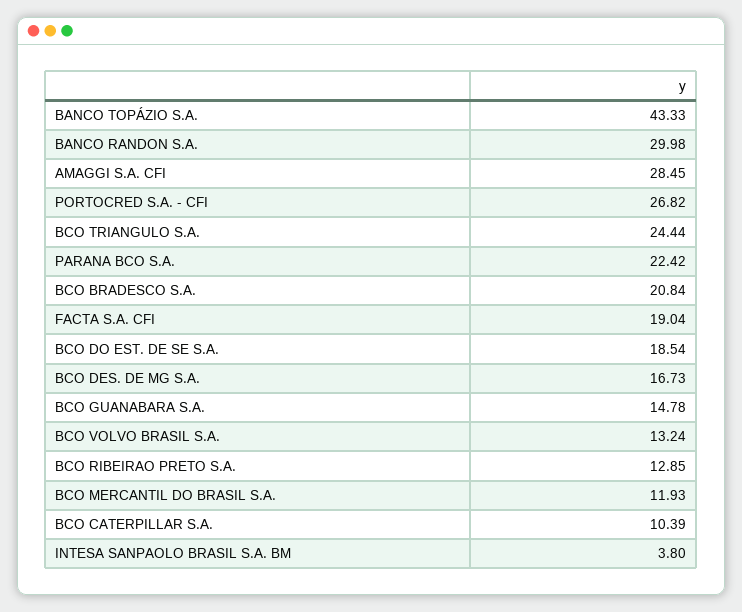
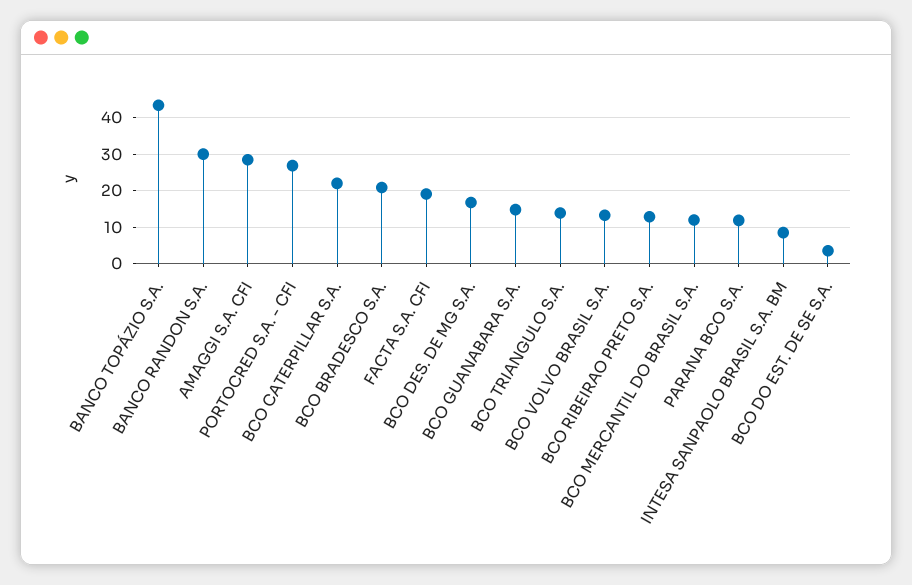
  {
    "BANCO TOPÁZIO S.A.": 43.33,
    "BANCO RANDON S.A.": 29.98,
    "AMAGGI S.A. CFI": 28.45,
    "PORTOCRED S.A. - CFI": 26.82,
-   "BCO TRIANGULO S.A.": 24.44,
+   "BCO TRIANGULO S.A.": 14,
-   "PARANA BCO S.A.": 22.42,
+   "PARANA BCO S.A.": 12,
    "BCO BRADESCO S.A.": 20.84,
    "FACTA S.A. CFI": 19.04,
-   "BCO DO EST. DE SE S.A.": 18.54,
+   "BCO DO EST. DE SE S.A.": 4,
    "BCO DES. DE MG S.A.": 16.73,
    "BCO GUANABARA S.A.": 14.78,
    "BCO VOLVO BRASIL S.A.": 13.24,
    "BCO RIBEIRAO PRETO S.A.": 12.85,
    "BCO MERCANTIL DO BRASIL S.A.": 11.93,
-   "BCO CATERPILLAR S.A.": 10.39,
+   "BCO CATERPILLAR S.A.": 22,
-   "INTESA SANPAOLO BRASIL S.A. BM": 3.8
+   "INTESA SANPAOLO BRASIL S.A. BM": 8
  }

